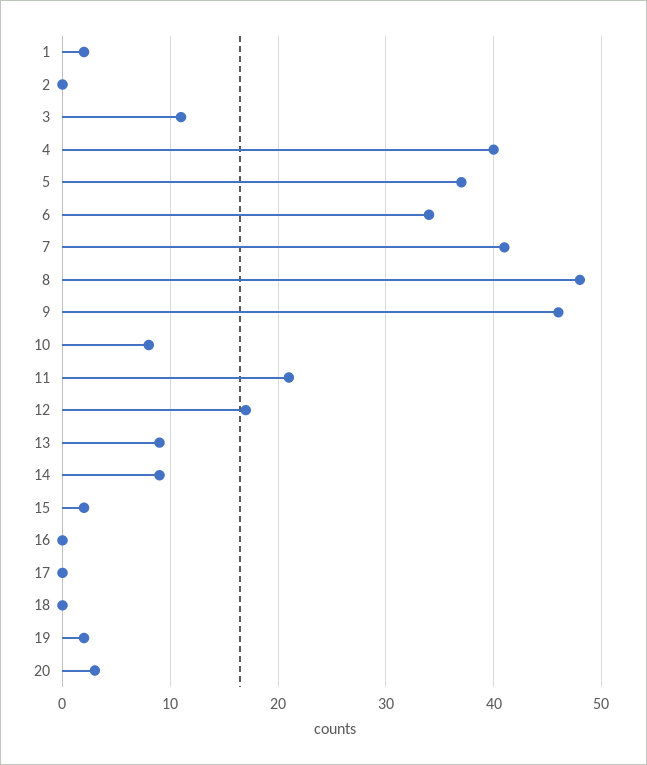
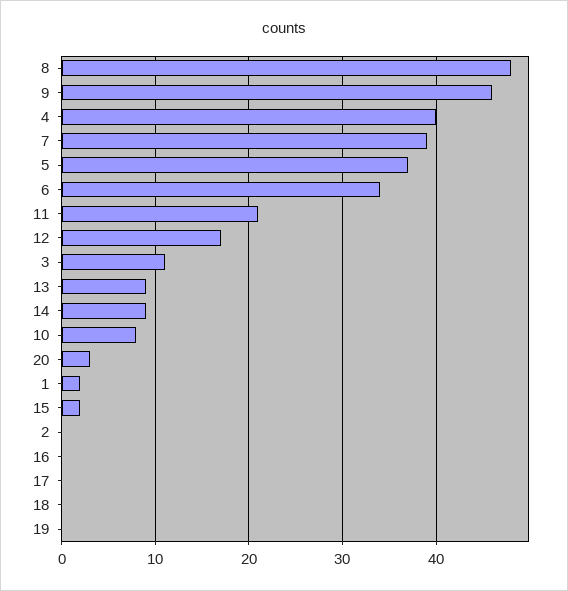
  {
    "1": 2,
    "2": 0,
    "3": 11,
    "4": 40,
    "5": 37,
    "6": 34,
-   "7": 41,
+   "7": 39,
    "8": 48,
    "9": 46,
    "10": 8,
    "11": 21,
    "12": 17,
    "13": 9,
    "14": 9,
    "15": 2,
    "16": 0,
    "17": 0,
    "18": 0,
-   "19": 2,
+   "19": 0,
    "20": 3
  }

